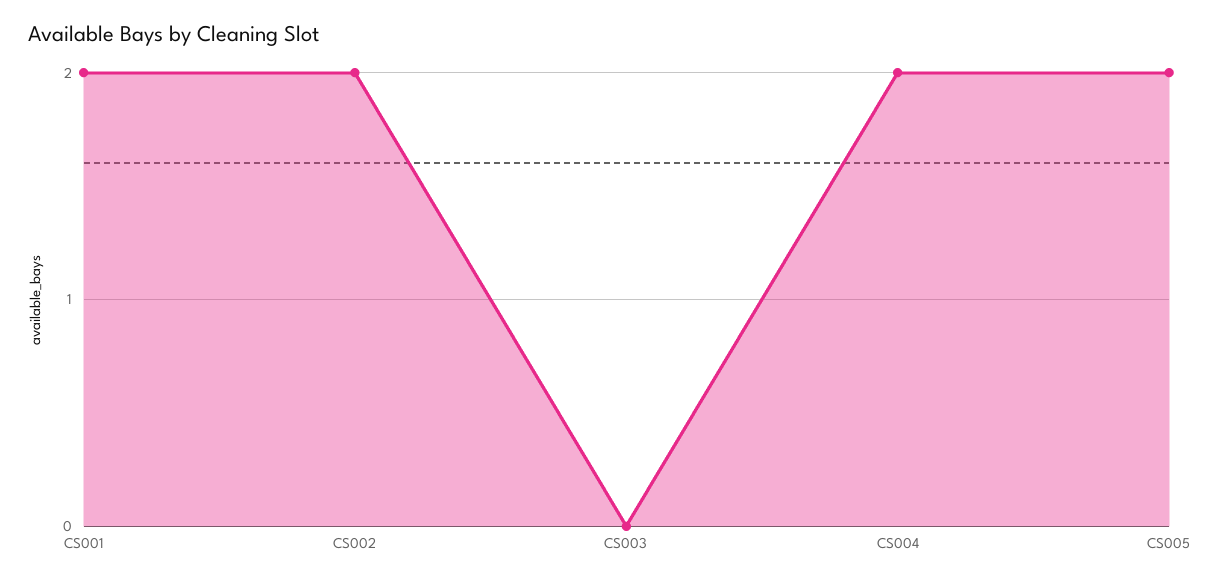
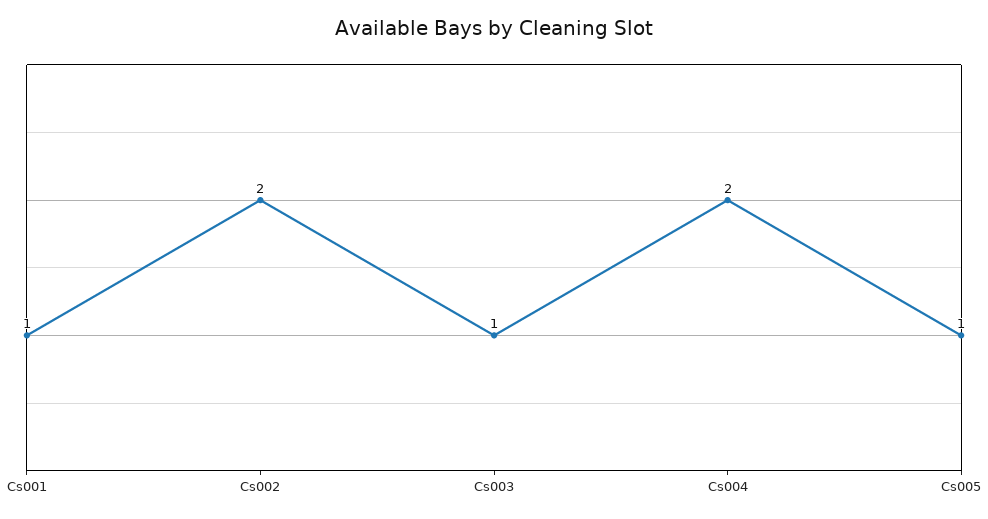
  {
-   "CS001": 2,
+   "CS001": 1,
    "CS002": 2,
-   "CS003": 0,
+   "CS003": 1,
    "CS004": 2,
-   "CS005": 2
+   "CS005": 1
  }

